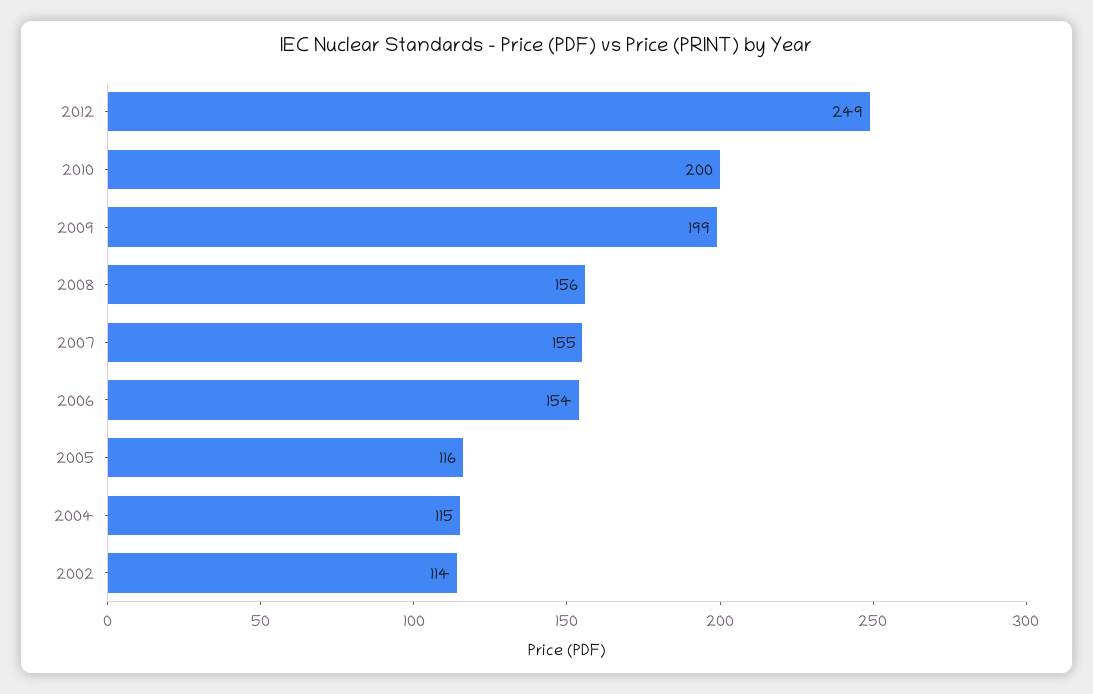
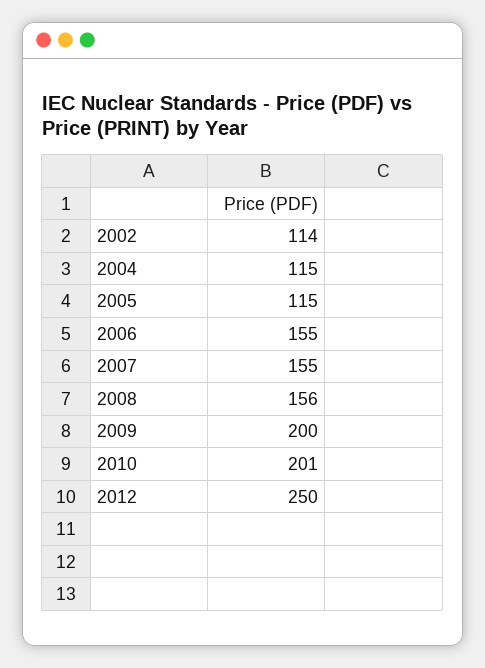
  {
-   "2012": 249,
+   "2012": 250,
-   "2010": 200,
+   "2010": 201,
-   "2009": 199,
+   "2009": 200,
    "2008": 156,
    "2007": 155,
-   "2006": 154,
+   "2006": 155,
-   "2005": 116,
+   "2005": 115,
    "2004": 115,
    "2002": 114
  }

